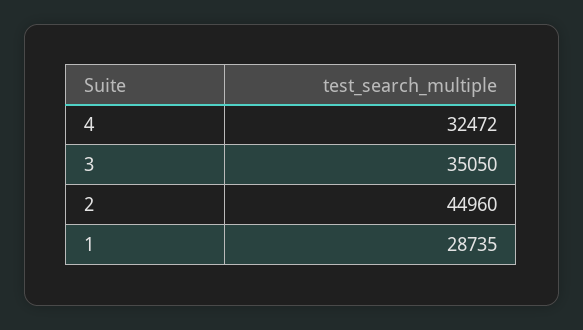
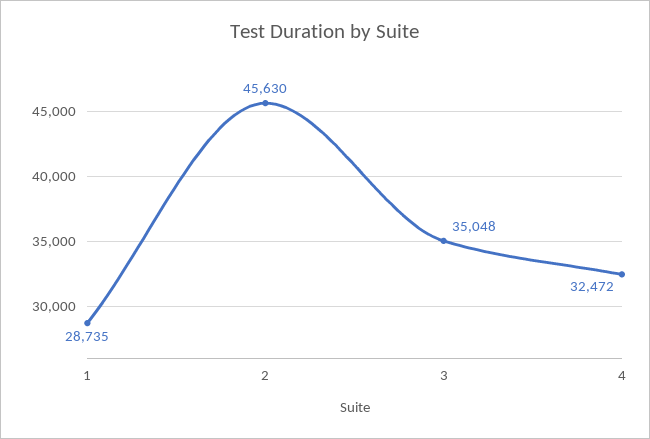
  {
    "4": 32472,
-   "3": 35050,
+   "3": 35048,
-   "2": 44960,
+   "2": 45630,
    "1": 28735
  }

